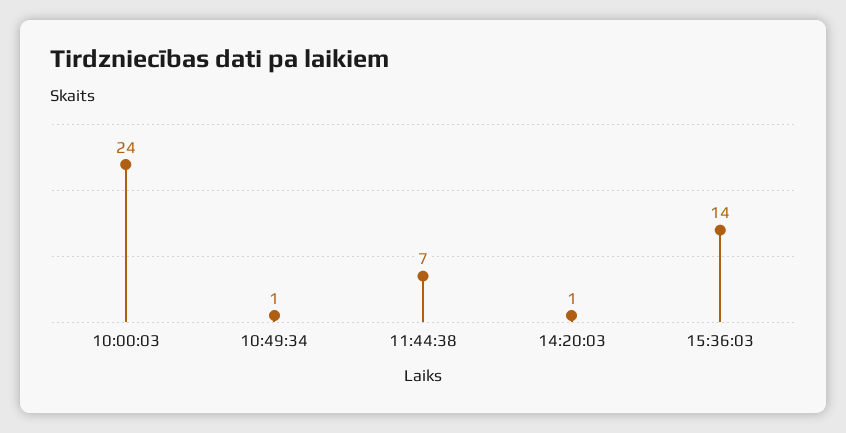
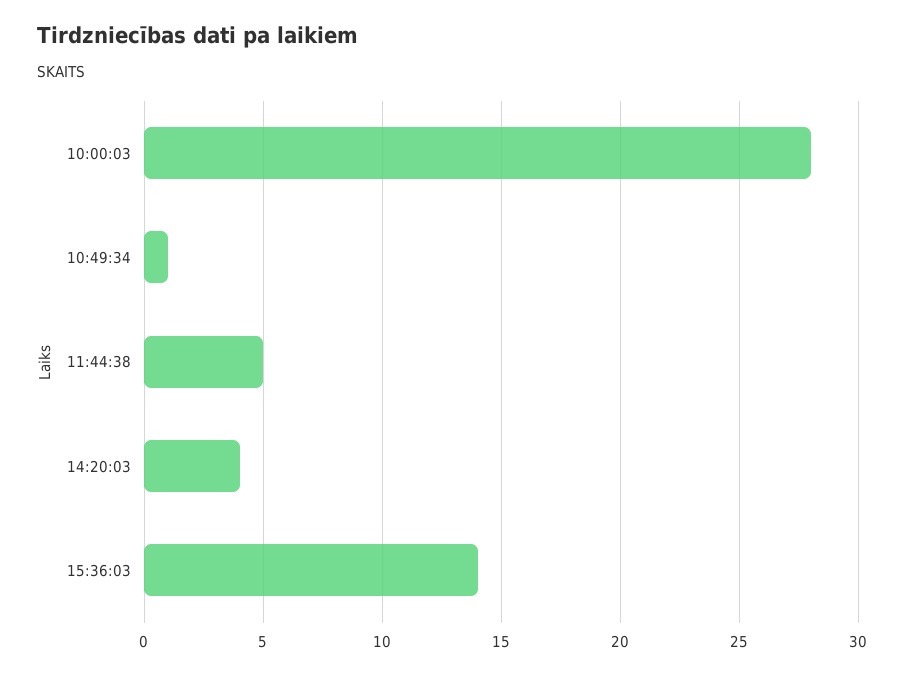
  {
-   "10:00:03": 24,
+   "10:00:03": 28,
    "10:49:34": 1,
-   "11:44:38": 7,
+   "11:44:38": 5,
-   "14:20:03": 1,
+   "14:20:03": 4,
    "15:36:03": 14
  }

